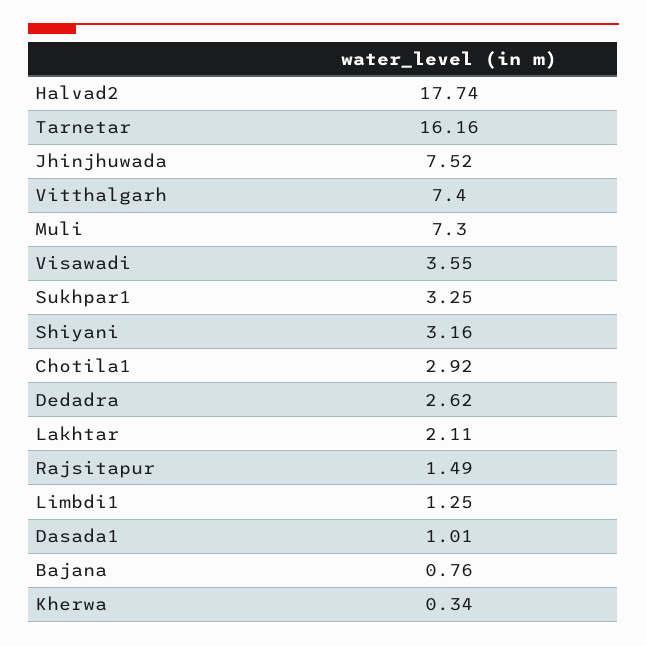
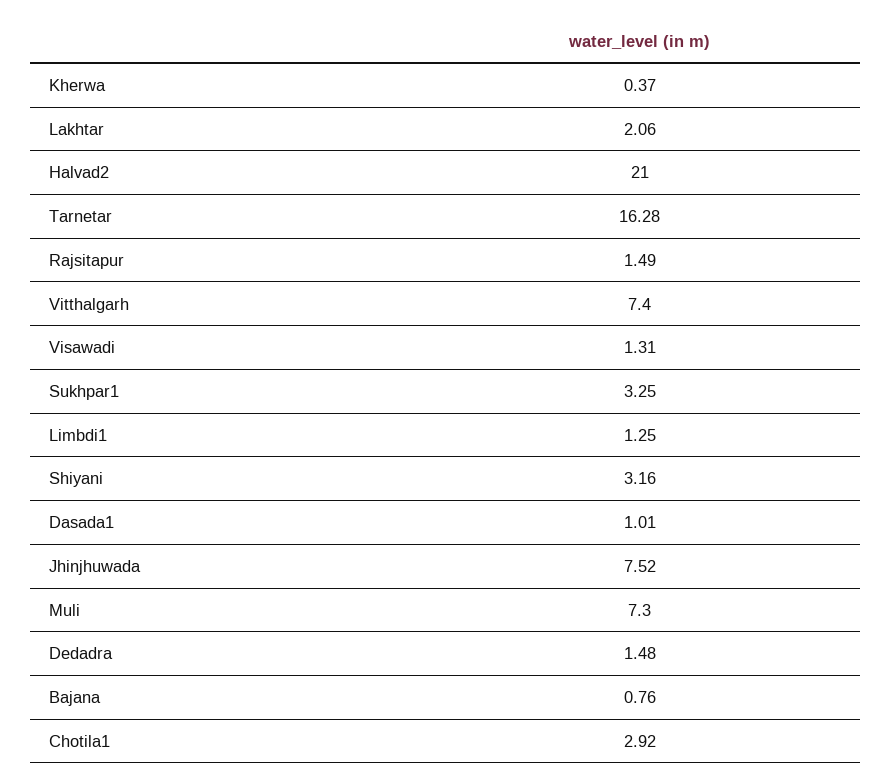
  {
-   "Halvad2": 17.74,
+   "Halvad2": 21,
-   "Tarnetar": 16.16,
+   "Tarnetar": 16.28,
    "Jhinjhuwada": 7.52,
    "Vitthalgarh": 7.4,
    "Muli": 7.3,
-   "Visawadi": 3.55,
+   "Visawadi": 1.31,
    "Sukhpar1": 3.25,
    "Shiyani": 3.16,
    "Chotila1": 2.92,
-   "Dedadra": 2.62,
+   "Dedadra": 1.48,
-   "Lakhtar": 2.11,
+   "Lakhtar": 2.06,
    "Rajsitapur": 1.49,
    "Limbdi1": 1.25,
    "Dasada1": 1.01,
    "Bajana": 0.76,
-   "Kherwa": 0.34
+   "Kherwa": 0.37
  }

